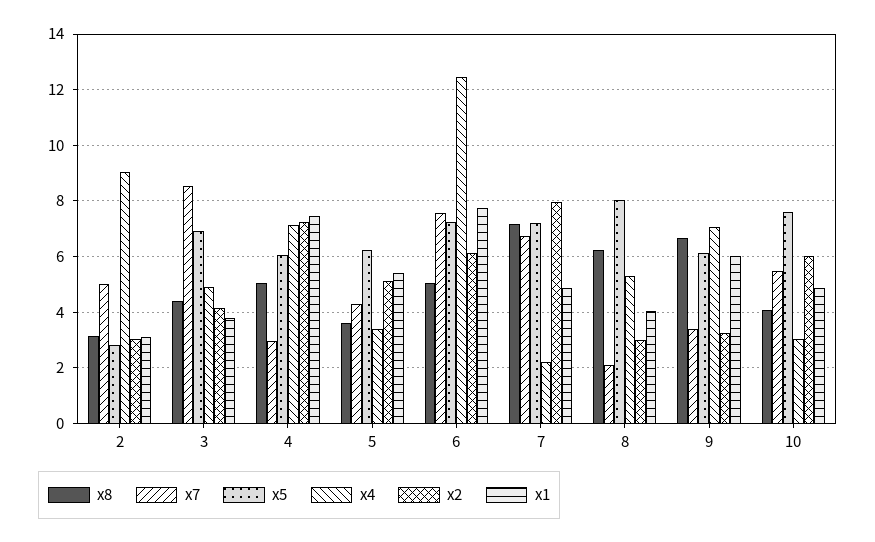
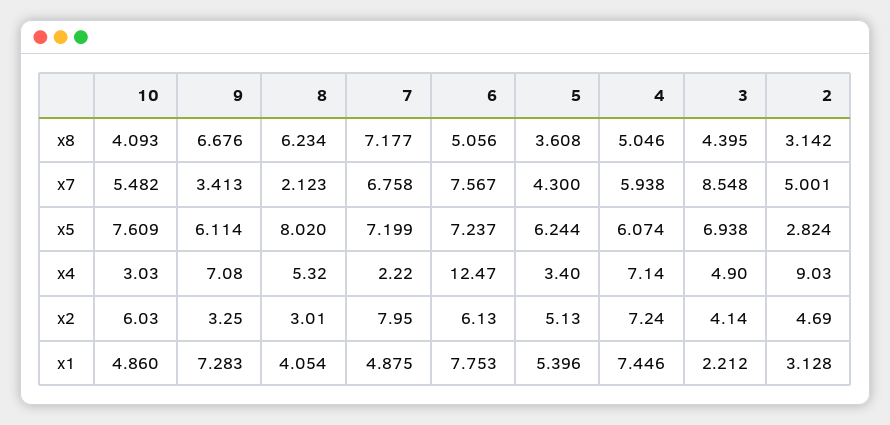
  {
    "x8": {
      "2": 3.142,
      "3": 4.395,
      "4": 5.046,
      "5": 3.608,
      "6": 5.056,
      "7": 7.177,
      "8": 6.234,
      "9": 6.676,
      "10": 4.093
    },
    "x7": {
      "2": 5.001,
      "3": 8.548,
-     "4": 3,
+     "4": 5.938,
      "5": 4.3,
      "6": 7.567,
      "7": 6.758,
      "8": 2.123,
      "9": 3.413,
      "10": 5.482
    },
    "x5": {
      "2": 2.824,
      "3": 6.938,
      "4": 6.074,
      "5": 6.244,
      "6": 7.237,
      "7": 7.199,
      "8": 8.02,
      "9": 6.114,
      "10": 7.609
    },
    "x4": {
      "2": 9.03,
      "3": 4.9,
      "4": 7.14,
      "5": 3.4,
      "6": 12.47,
      "7": 2.22,
      "8": 5.32,
      "9": 7.08,
      "10": 3.03
    },
    "x2": {
-     "2": 3,
+     "2": 4.69,
      "3": 4.14,
      "4": 7.24,
      "5": 5.13,
      "6": 6.13,
      "7": 7.95,
      "8": 3.01,
      "9": 3.25,
      "10": 6.03
    },
    "x1": {
      "2": 3.128,
-     "3": 3.75,
+     "3": 2.212,
      "4": 7.446,
      "5": 5.396,
      "6": 7.753,
      "7": 4.875,
      "8": 4.054,
-     "9": 6,
+     "9": 7.283,
      "10": 4.86
    }
  }

